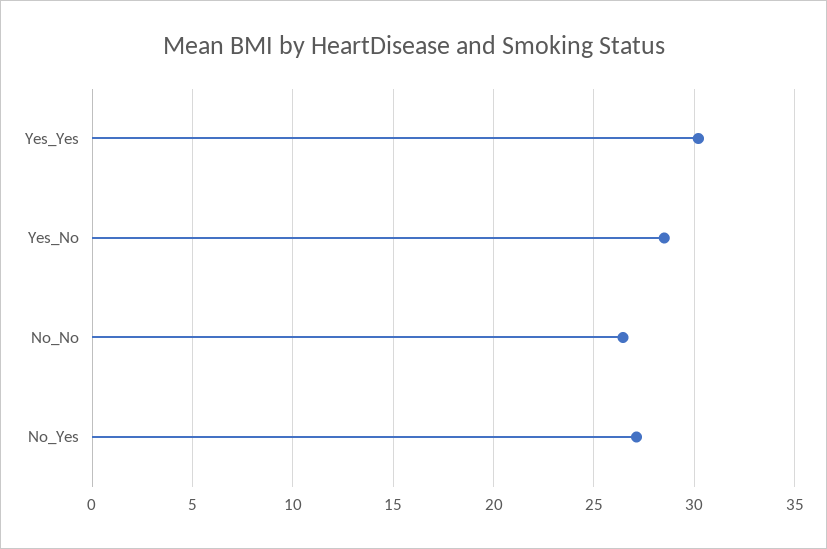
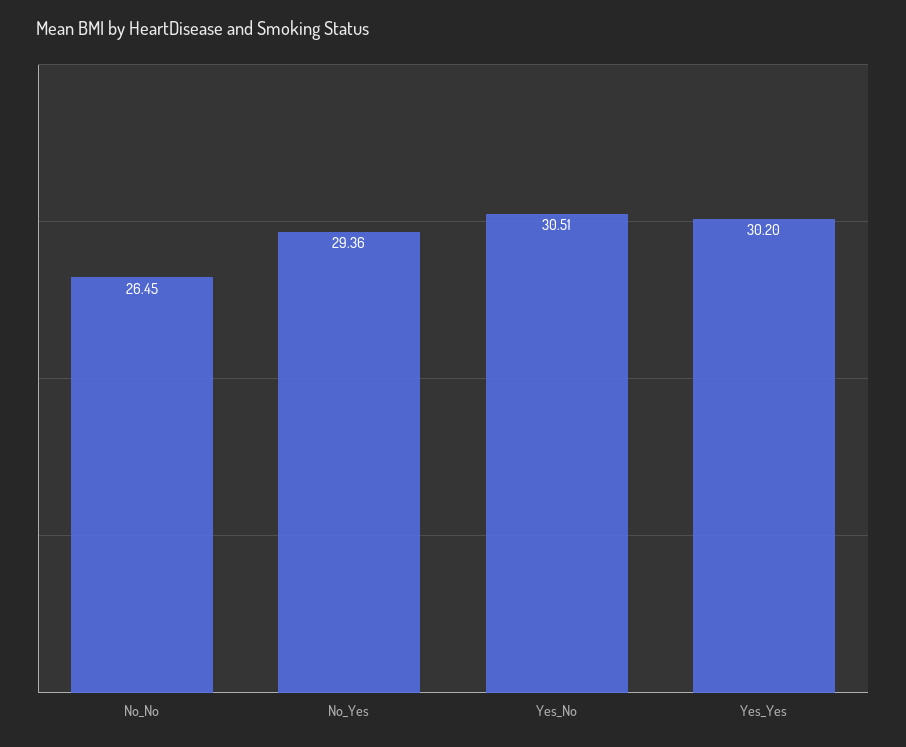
  {
    "Yes_Yes": 30.2,
-   "Yes_No": 28.5,
+   "Yes_No": 30.51,
    "No_No": 26.45,
-   "No_Yes": 27
+   "No_Yes": 29.36
  }

